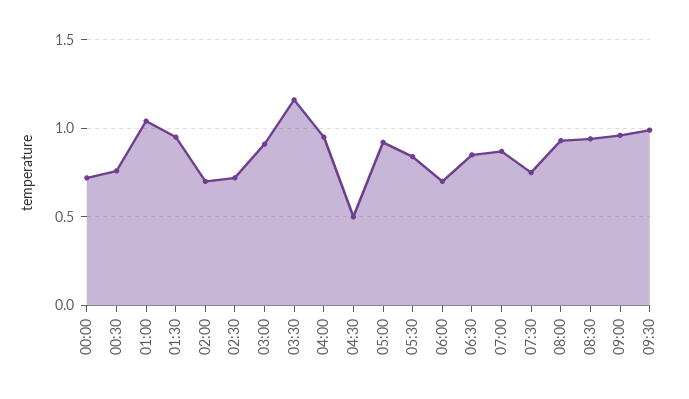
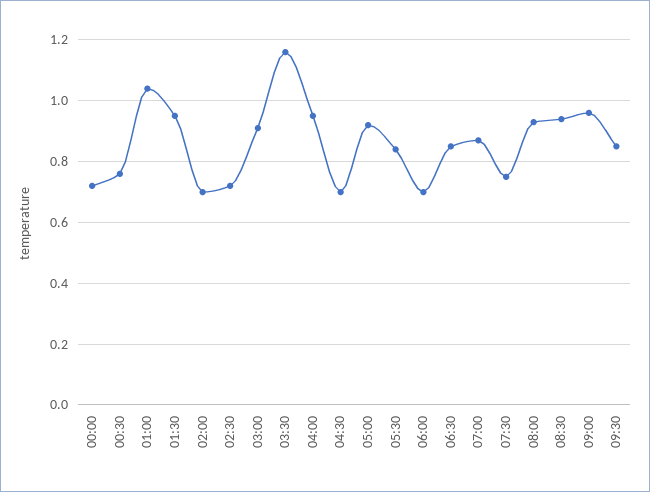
  {
    "00:00": 0.7,
    "00:30": 0.75,
    "01:00": 1.05,
    "01:30": 0.95,
    "02:00": 0.7,
    "02:30": 0.7,
    "03:00": 0.9,
    "03:30": 1.15,
    "04:00": 0.95,
-   "04:30": 0.5,
+   "04:30": 0.7,
    "05:00": 0.9,
    "05:30": 0.85,
    "06:00": 0.7,
    "06:30": 0.85,
    "07:00": 0.85,
    "07:30": 0.75,
    "08:00": 0.95,
    "08:30": 0.95,
    "09:00": 0.95,
-   "09:30": 1
+   "09:30": 0.85
  }

